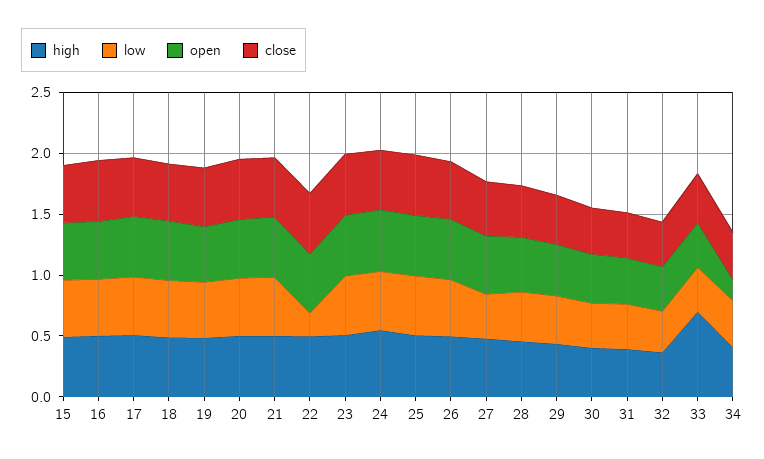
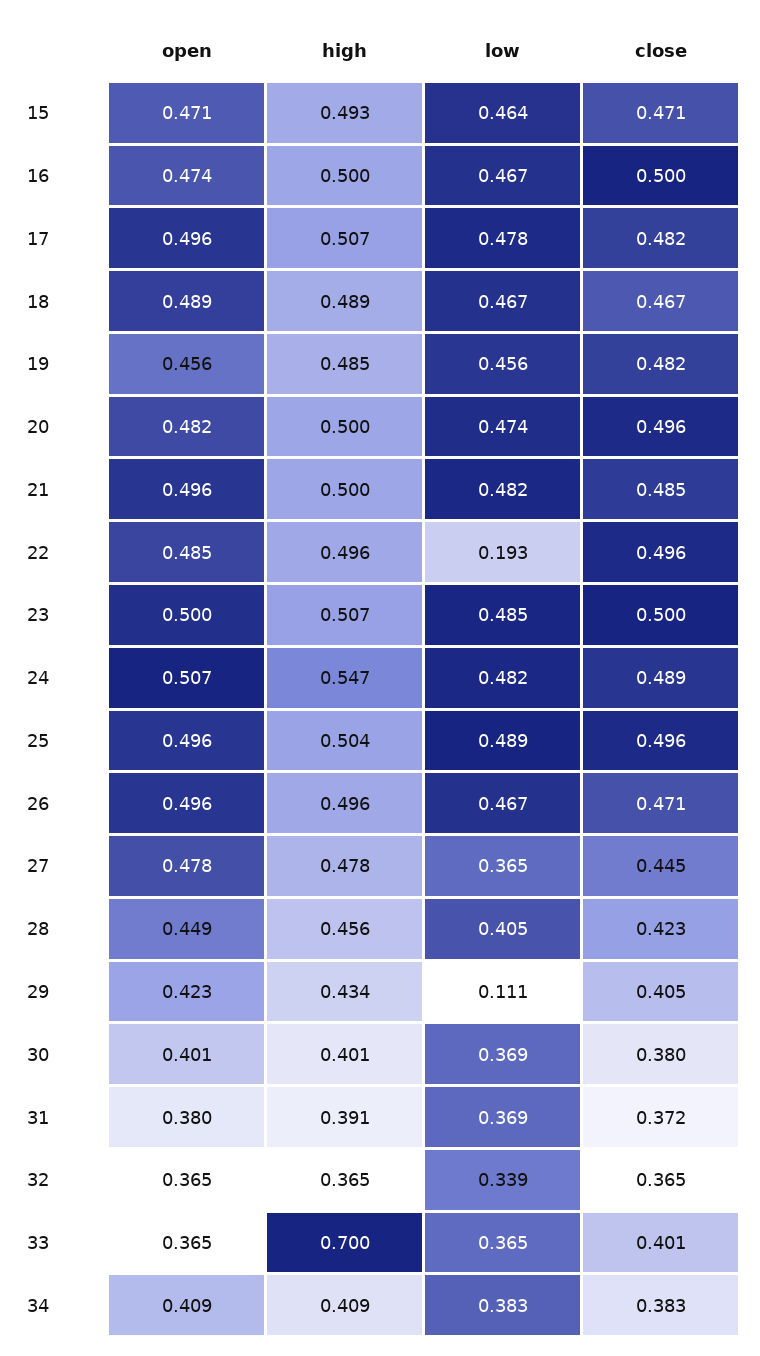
  {
    "high": {
      "15": 0.493,
      "16": 0.5,
      "17": 0.507,
      "18": 0.489,
      "19": 0.485,
      "20": 0.5,
      "21": 0.5,
      "22": 0.496,
      "23": 0.507,
      "24": 0.547,
      "25": 0.504,
      "26": 0.496,
      "27": 0.478,
      "28": 0.456,
      "29": 0.434,
      "30": 0.401,
      "31": 0.391,
      "32": 0.365,
      "33": 0.7,
      "34": 0.409
    },
    "low": {
      "15": 0.464,
      "16": 0.467,
      "17": 0.478,
      "18": 0.467,
      "19": 0.456,
      "20": 0.474,
      "21": 0.482,
      "22": 0.193,
      "23": 0.485,
      "24": 0.482,
      "25": 0.489,
      "26": 0.467,
      "27": 0.365,
      "28": 0.405,
-     "29": 0.4,
+     "29": 0.111,
      "30": 0.369,
      "31": 0.369,
      "32": 0.339,
      "33": 0.365,
      "34": 0.383
    },
    "open": {
      "15": 0.471,
      "16": 0.474,
      "17": 0.496,
      "18": 0.489,
      "19": 0.456,
      "20": 0.482,
      "21": 0.496,
      "22": 0.485,
      "23": 0.5,
      "24": 0.507,
      "25": 0.496,
      "26": 0.496,
      "27": 0.478,
      "28": 0.449,
      "29": 0.423,
      "30": 0.401,
      "31": 0.38,
      "32": 0.365,
      "33": 0.365,
-     "34": 0.2
+     "34": 0.409
    },
    "close": {
      "15": 0.471,
      "16": 0.5,
      "17": 0.482,
      "18": 0.467,
      "19": 0.482,
      "20": 0.496,
      "21": 0.485,
      "22": 0.496,
      "23": 0.5,
      "24": 0.489,
      "25": 0.496,
      "26": 0.471,
      "27": 0.445,
      "28": 0.423,
      "29": 0.405,
      "30": 0.38,
      "31": 0.372,
      "32": 0.365,
      "33": 0.401,
      "34": 0.383
    }
  }

